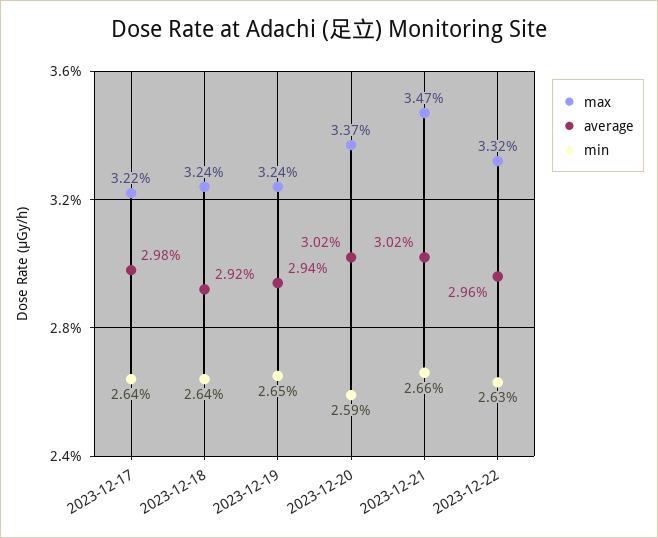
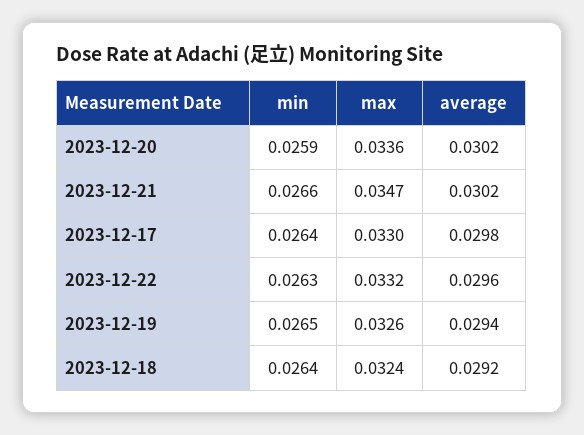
  {
    "max": {
-     "2023-12-17": 0.0322,
+     "2023-12-17": 0.033,
      "2023-12-18": 0.0324,
-     "2023-12-19": 0.0324,
+     "2023-12-19": 0.0326,
-     "2023-12-20": 0.0337,
+     "2023-12-20": 0.0336,
      "2023-12-21": 0.0347,
      "2023-12-22": 0.0332
    },
    "average": {
      "2023-12-17": 0.0298,
      "2023-12-18": 0.0292,
      "2023-12-19": 0.0294,
      "2023-12-20": 0.0302,
      "2023-12-21": 0.0302,
      "2023-12-22": 0.0296
    },
    "min": {
      "2023-12-17": 0.0264,
      "2023-12-18": 0.0264,
      "2023-12-19": 0.0265,
      "2023-12-20": 0.0259,
      "2023-12-21": 0.0266,
      "2023-12-22": 0.0263
    }
  }

